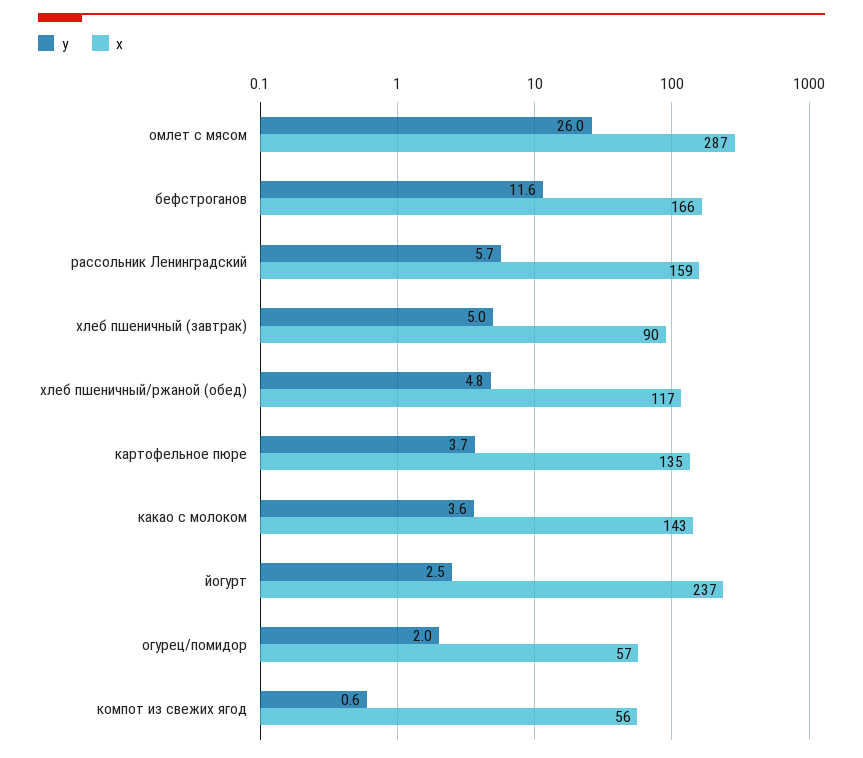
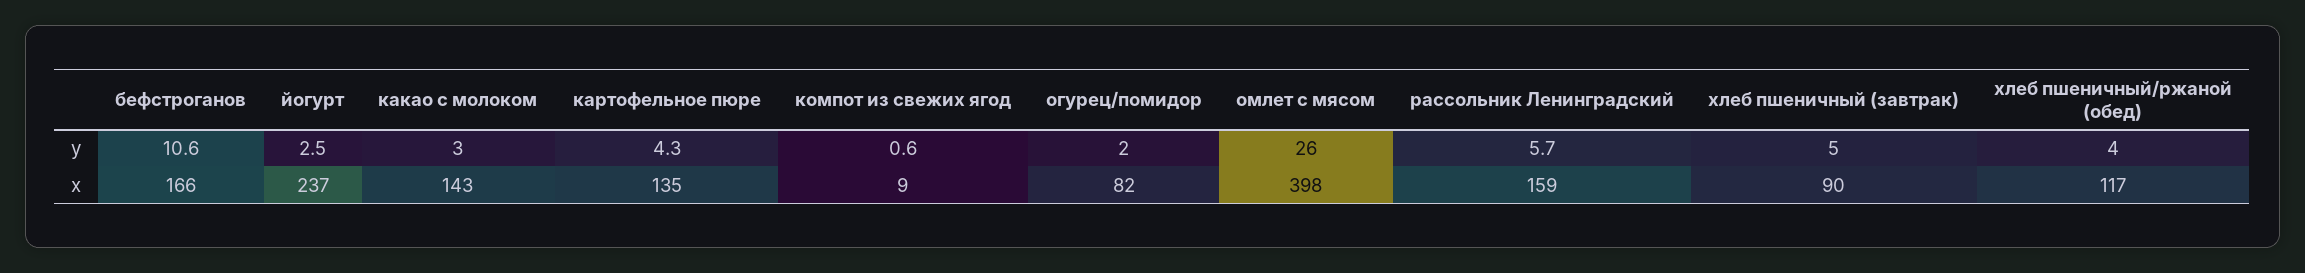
  {
    "y": {
      "омлет с мясом": 26,
-     "бефстроганов": 11.6,
+     "бефстроганов": 10.6,
      "рассольник Ленинградский": 5.7,
      "хлеб пшеничный (завтрак)": 5,
-     "хлеб пшеничный/ржаной (обед)": 4.8,
+     "хлеб пшеничный/ржаной (обед)": 4,
-     "картофельное пюре": 3.7,
+     "картофельное пюре": 4.3,
-     "какао с молоком": 3.6,
+     "какао с молоком": 3,
      "йогурт": 2.5,
      "огурец/помидор": 2,
      "компот из свежих ягод": 0.6
    },
    "x": {
-     "омлет с мясом": 287,
+     "омлет с мясом": 398,
      "бефстроганов": 166,
      "рассольник Ленинградский": 159,
      "хлеб пшеничный (завтрак)": 90,
      "хлеб пшеничный/ржаной (обед)": 117,
      "картофельное пюре": 135,
      "какао с молоком": 143,
      "йогурт": 237,
-     "огурец/помидор": 57,
+     "огурец/помидор": 82,
-     "компот из свежих ягод": 56
+     "компот из свежих ягод": 9
    }
  }

